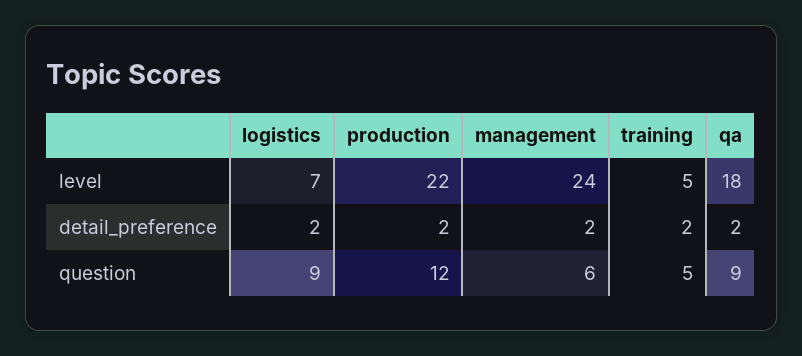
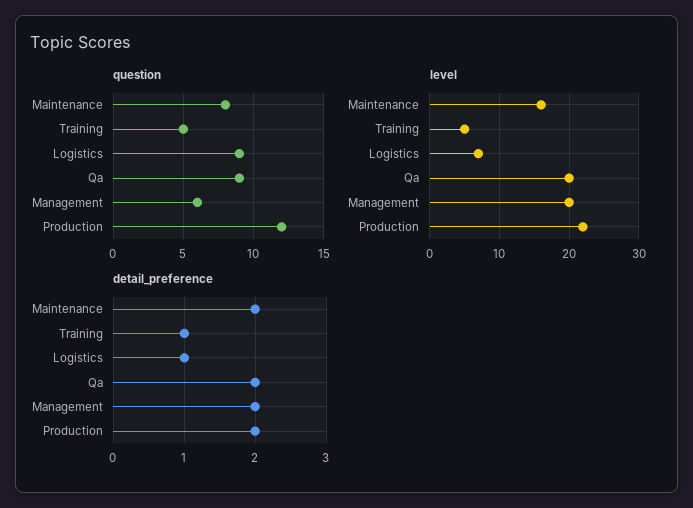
  {
    "level": {
      "logistics": 7,
      "production": 22,
-     "management": 24,
+     "management": 20,
      "training": 5,
-     "qa": 18
+     "qa": 20,
+     "Maintenance": 16
    },
    "detail_preference": {
-     "logistics": 2,
+     "logistics": 1,
      "production": 2,
      "management": 2,
-     "training": 2,
+     "training": 1,
-     "qa": 2
+     "qa": 2,
+     "Maintenance": 2
    },
    "question": {
      "logistics": 9,
      "production": 12,
      "management": 6,
      "training": 5,
-     "qa": 9
+     "qa": 9,
+     "Maintenance": 8
    }
  }

